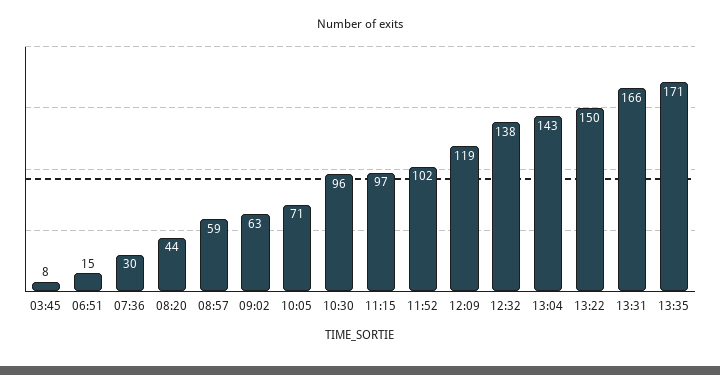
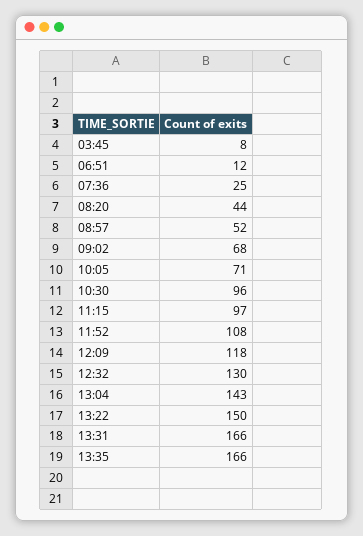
  {
    "03:45": 8,
-   "06:51": 15,
+   "06:51": 12,
-   "07:36": 30,
+   "07:36": 25,
    "08:20": 44,
-   "08:57": 59,
+   "08:57": 52,
-   "09:02": 63,
+   "09:02": 68,
    "10:05": 71,
    "10:30": 96,
    "11:15": 97,
-   "11:52": 102,
+   "11:52": 108,
-   "12:09": 119,
+   "12:09": 118,
-   "12:32": 138,
+   "12:32": 130,
    "13:04": 143,
    "13:22": 150,
    "13:31": 166,
-   "13:35": 171
+   "13:35": 166
  }

